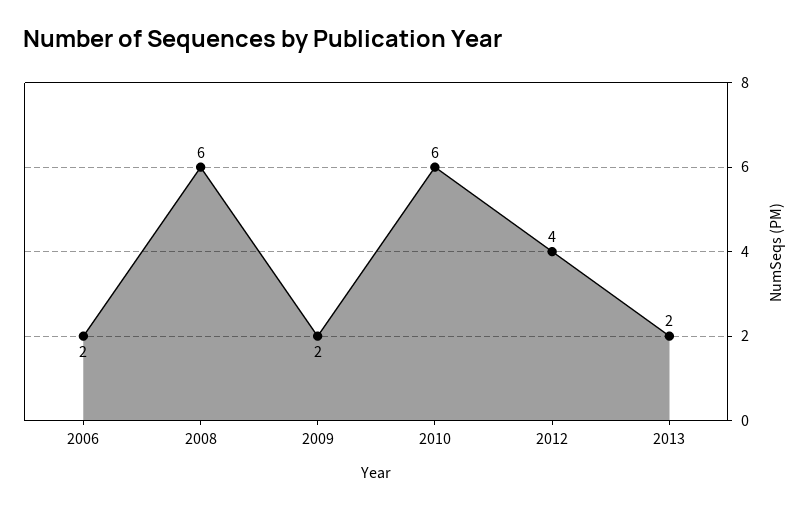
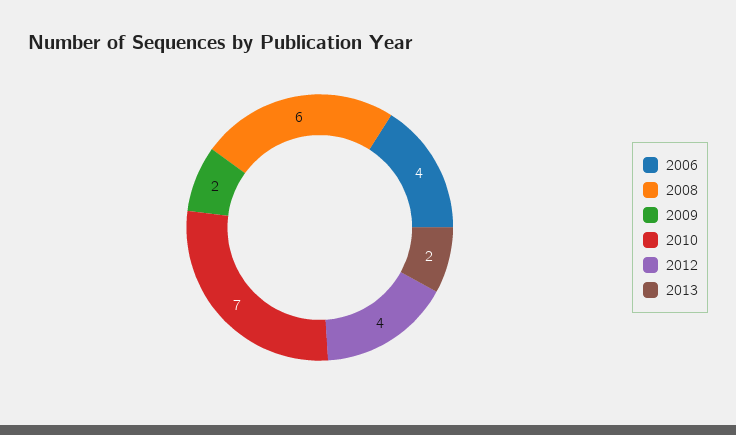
  {
-   "2006": 2,
+   "2006": 4,
    "2008": 6,
    "2009": 2,
-   "2010": 6,
+   "2010": 7,
    "2012": 4,
    "2013": 2
  }

